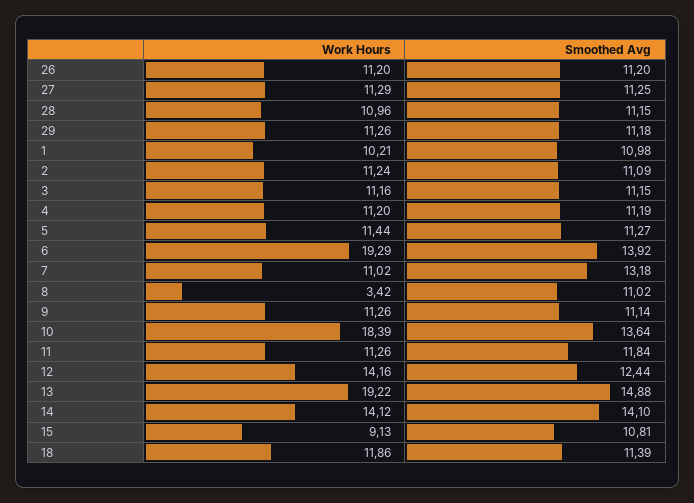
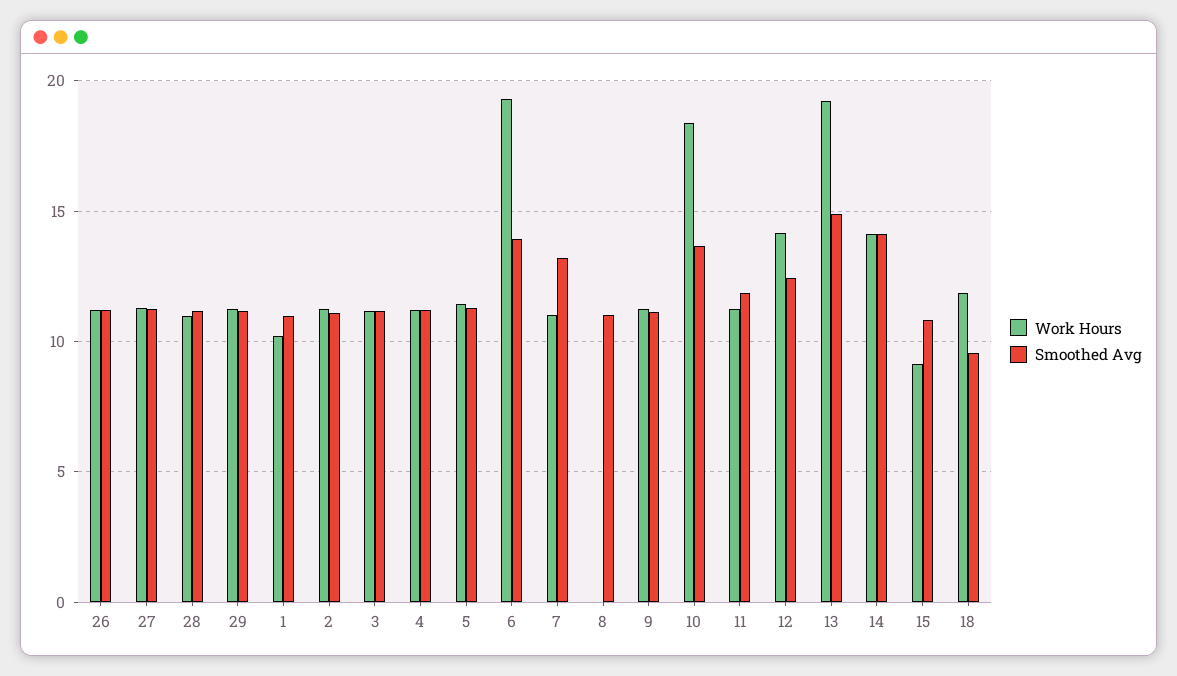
  {
    "Work Hours": {
      "26": 11.2,
      "27": 11.29,
      "28": 10.96,
      "29": 11.26,
      "1": 10.21,
      "2": 11.24,
      "3": 11.16,
      "4": 11.2,
      "5": 11.44,
      "6": 19.29,
      "7": 11.02,
-     "8": 3.42,
+     "8": 0,
      "9": 11.26,
      "10": 18.39,
      "11": 11.26,
      "12": 14.16,
      "13": 19.22,
      "14": 14.12,
      "15": 9.13,
      "18": 11.86
    },
    "Smoothed Avg": {
      "26": 11.2,
      "27": 11.25,
      "28": 11.15,
      "29": 11.18,
      "1": 10.98,
      "2": 11.09,
      "3": 11.15,
      "4": 11.19,
      "5": 11.27,
      "6": 13.92,
      "7": 13.18,
      "8": 11.02,
      "9": 11.14,
      "10": 13.64,
      "11": 11.84,
      "12": 12.44,
      "13": 14.88,
      "14": 14.1,
      "15": 10.81,
-     "18": 11.39
+     "18": 9.5
    }
  }

